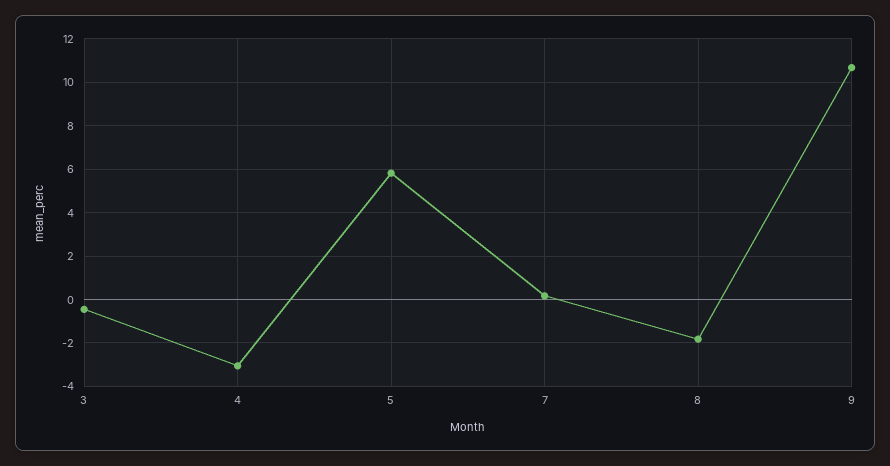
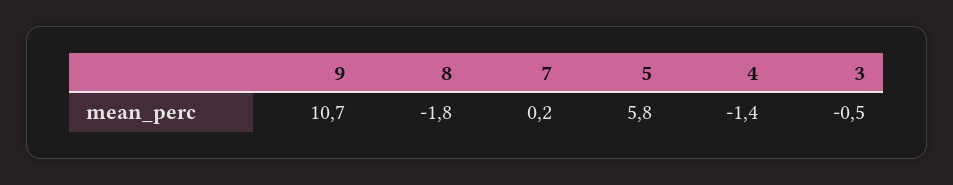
  {
    "3": -0.5,
-   "4": -3,
+   "4": -1.4,
    "5": 5.8,
    "7": 0.2,
    "8": -1.8,
    "9": 10.7
  }

